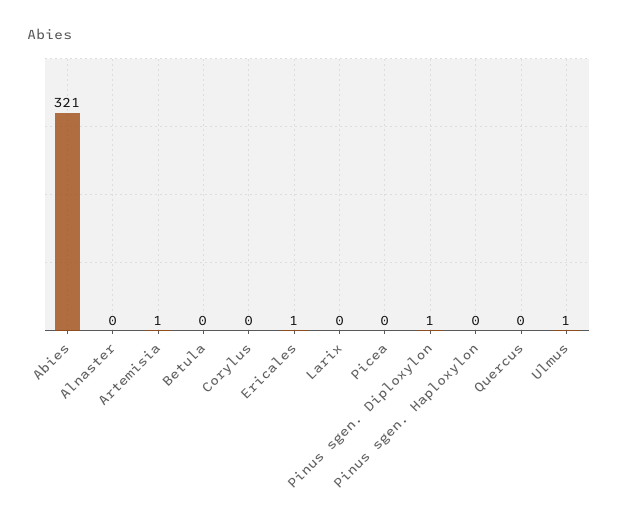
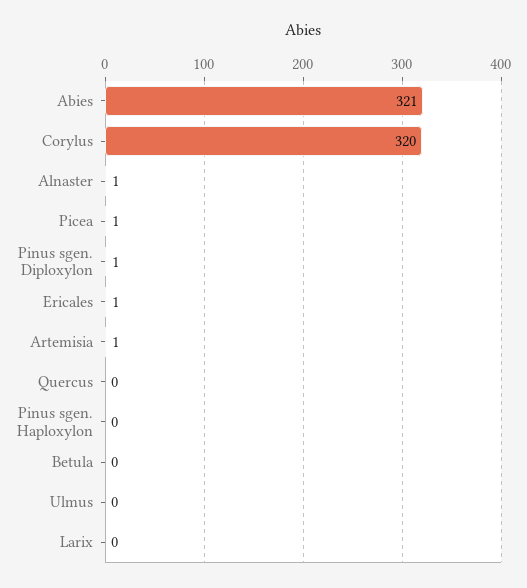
  {
    "Abies": 321,
-   "Alnaster": 0,
+   "Alnaster": 1,
    "Artemisia": 1,
    "Betula": 0,
-   "Corylus": 0,
+   "Corylus": 320,
    "Ericales": 1,
    "Larix": 0,
-   "Picea": 0,
+   "Picea": 1,
    "Pinus sgen. Diploxylon": 1,
    "Pinus sgen. Haploxylon": 0,
    "Quercus": 0,
-   "Ulmus": 1
+   "Ulmus": 0
  }

